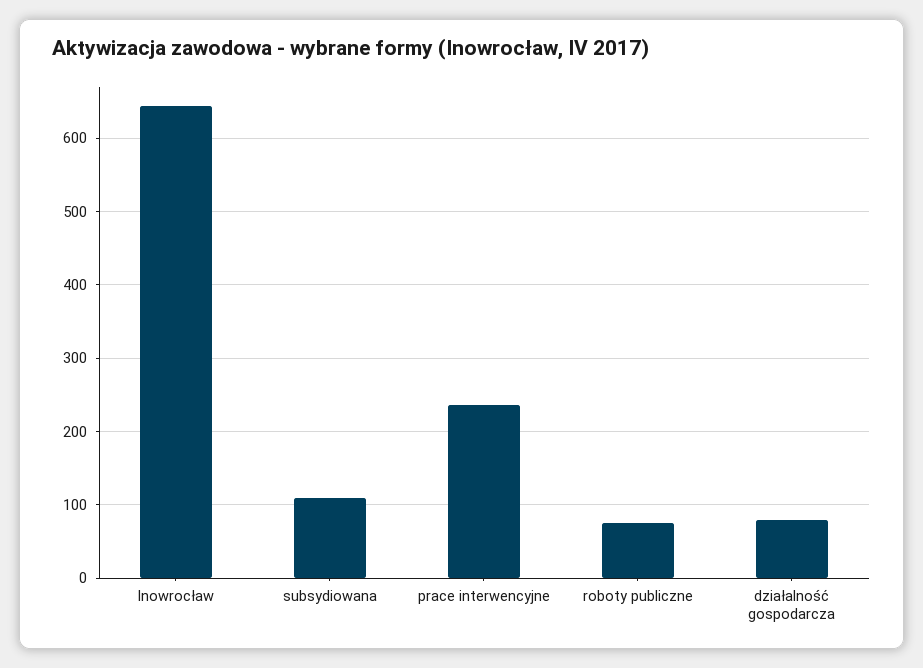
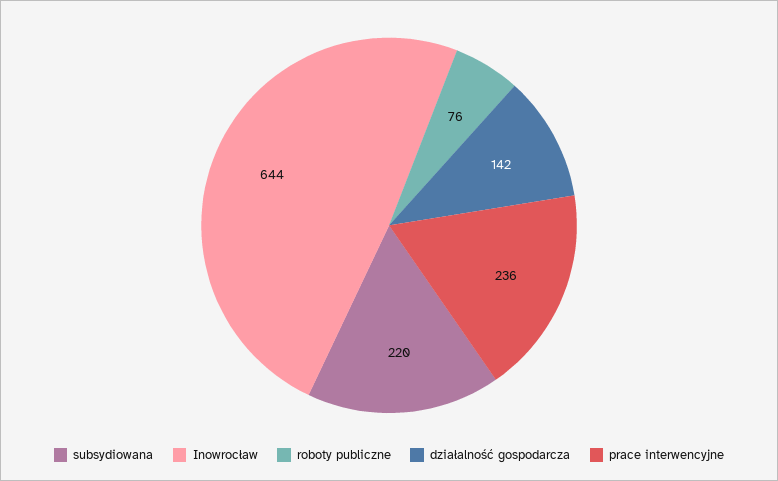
  {
    "Inowrocław": 644,
-   "subsydiowana": 110,
+   "subsydiowana": 220,
    "prace interwencyjne": 236,
    "roboty publiczne": 76,
-   "działalność gospodarcza": 80
+   "działalność gospodarcza": 142
  }

